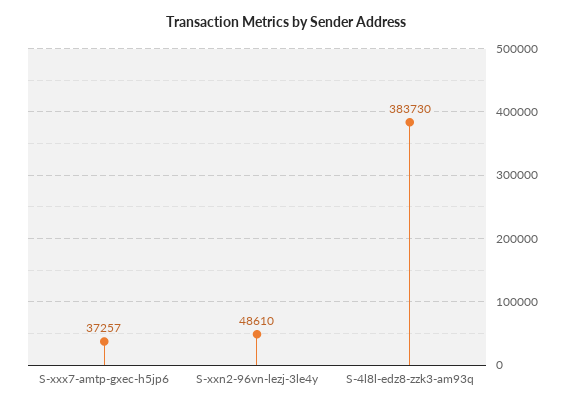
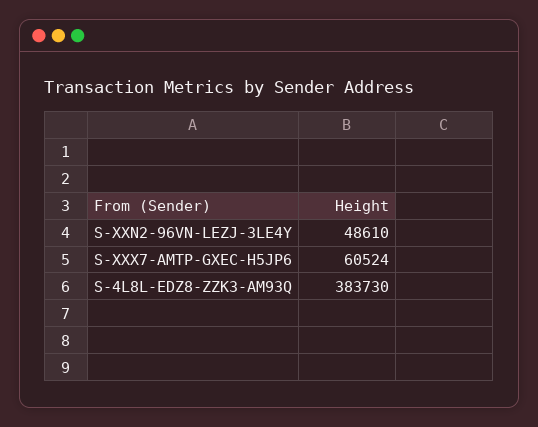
  {
-   "S-xxx7-amtp-gxec-h5jp6": 37257,
+   "S-xxx7-amtp-gxec-h5jp6": 60524,
    "S-xxn2-96vn-lezj-3le4y": 48610,
    "S-4l8l-edz8-zzk3-am93q": 383730
  }

